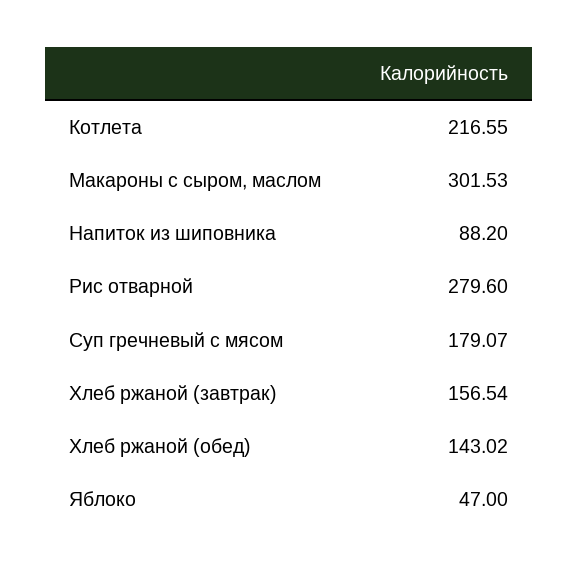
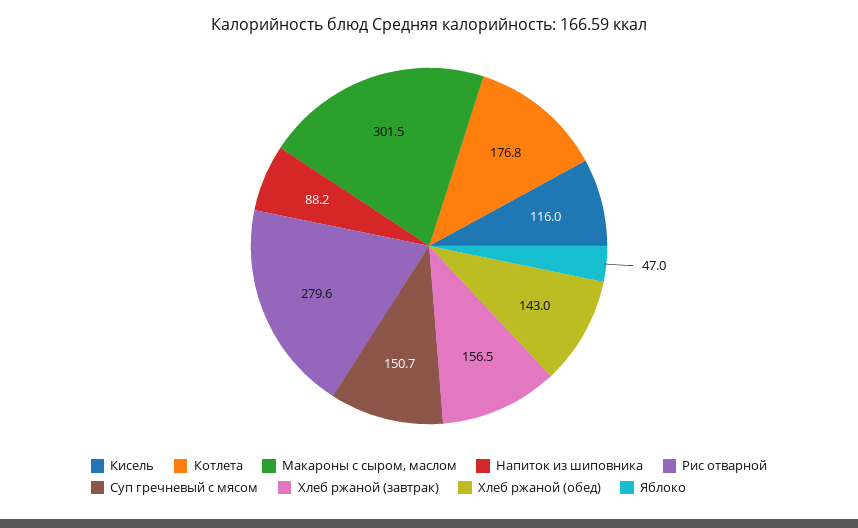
  {
-   "Котлета": 216.55,
+   "Котлета": 176.8,
    "Макароны с сыром, маслом": 301.53,
    "Напиток из шиповника": 88.2,
    "Рис отварной": 279.6,
-   "Суп гречневый с мясом": 179.07,
+   "Суп гречневый с мясом": 150.7,
    "Хлеб ржаной (завтрак)": 156.54,
    "Хлеб ржаной (обед)": 143.02,
-   "Яблоко": 47
+   "Яблоко": 47,
+   "Кисель": 116
  }

